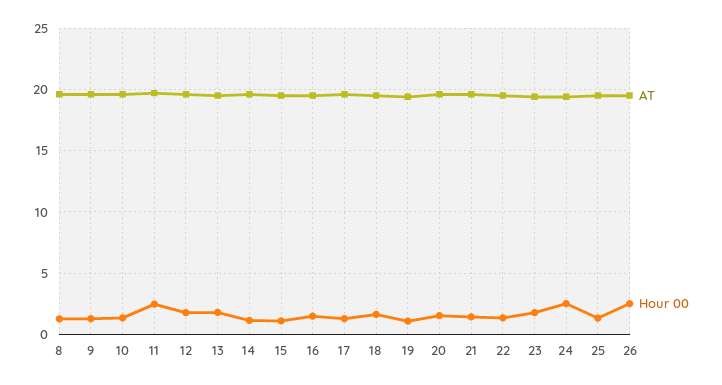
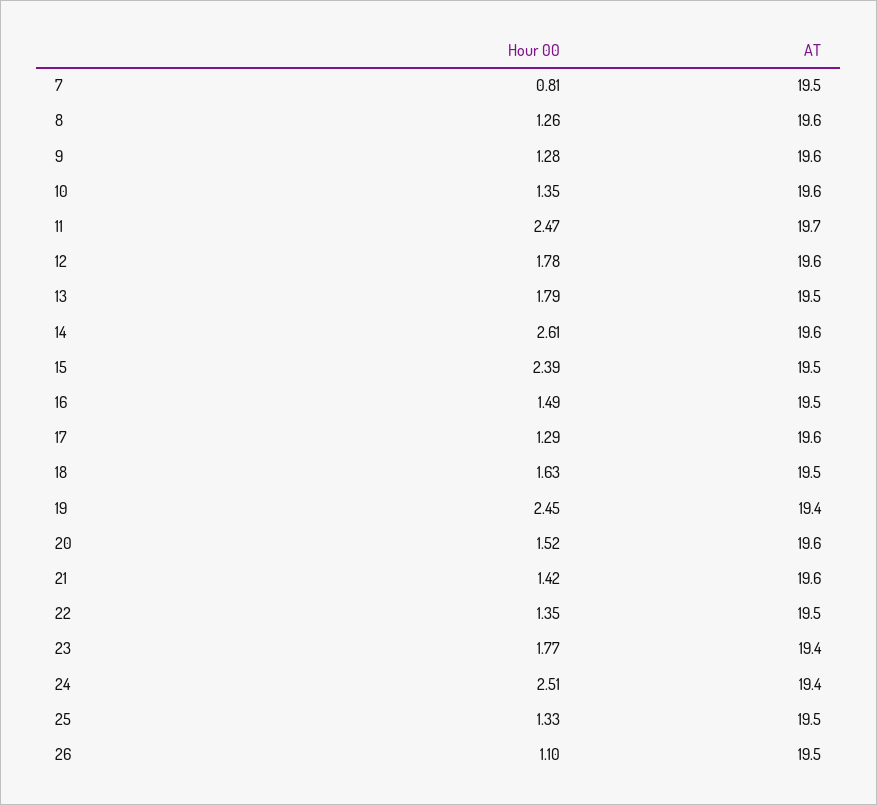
  {
    "AT": {
      "8": 19.6,
      "9": 19.6,
      "10": 19.6,
      "11": 19.7,
      "12": 19.6,
      "13": 19.5,
      "14": 19.6,
      "15": 19.5,
      "16": 19.5,
      "17": 19.6,
      "18": 19.5,
      "19": 19.4,
      "20": 19.6,
      "21": 19.6,
      "22": 19.5,
      "23": 19.4,
      "24": 19.4,
      "25": 19.5,
-     "26": 19.5
+     "26": 19.5,
+     "7": 19.5
    },
    "Hour 00": {
      "8": 1.26,
      "9": 1.28,
      "10": 1.35,
      "11": 2.47,
      "12": 1.78,
      "13": 1.79,
-     "14": 1,
+     "14": 2.61,
-     "15": 1,
+     "15": 2.39,
      "16": 1.49,
      "17": 1.29,
      "18": 1.63,
-     "19": 1,
+     "19": 2.45,
      "20": 1.52,
      "21": 1.42,
      "22": 1.35,
      "23": 1.77,
      "24": 2.51,
      "25": 1.33,
-     "26": 2.5
+     "26": 1.1,
+     "7": 0.81
    }
  }

